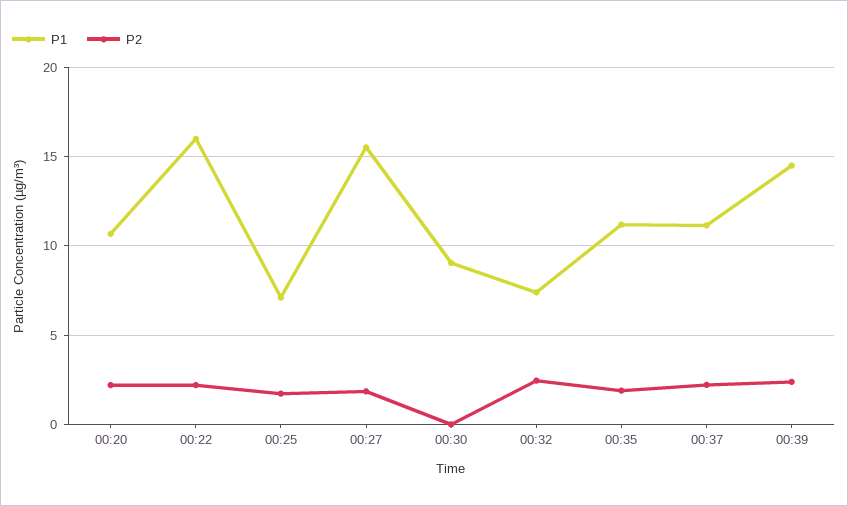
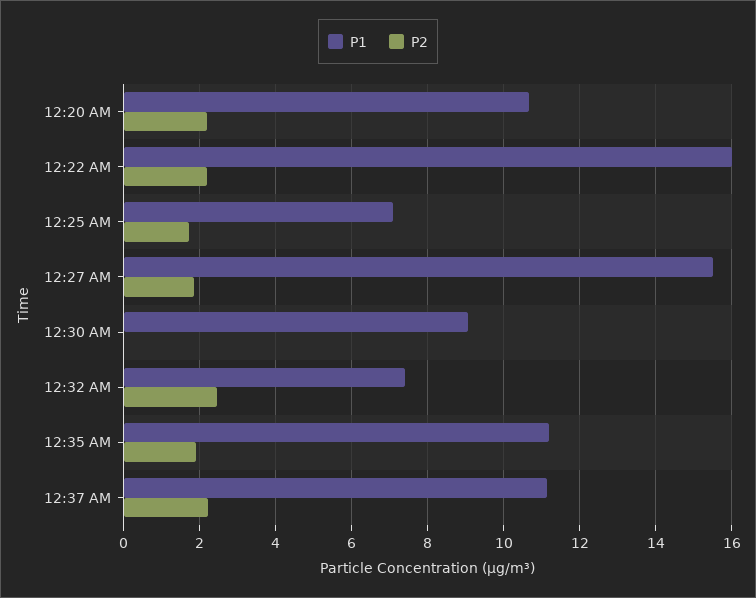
  {
    "P1": {
      "00:20": 10.6,
      "00:22": 16,
      "00:25": 7.2,
      "00:27": 15.6,
      "00:30": 9,
      "00:32": 7.4,
      "00:35": 11.2,
-     "00:37": 11.2,
+     "00:37": 11.2
-     "00:39": 14.5
    },
    "P2": {
      "00:20": 2.2,
      "00:22": 2.2,
      "00:25": 1.8,
      "00:27": 1.8,
      "00:30": 0,
      "00:32": 2.4,
      "00:35": 2,
-     "00:37": 2.2,
+     "00:37": 2.2
-     "00:39": 2.5
    }
  }

